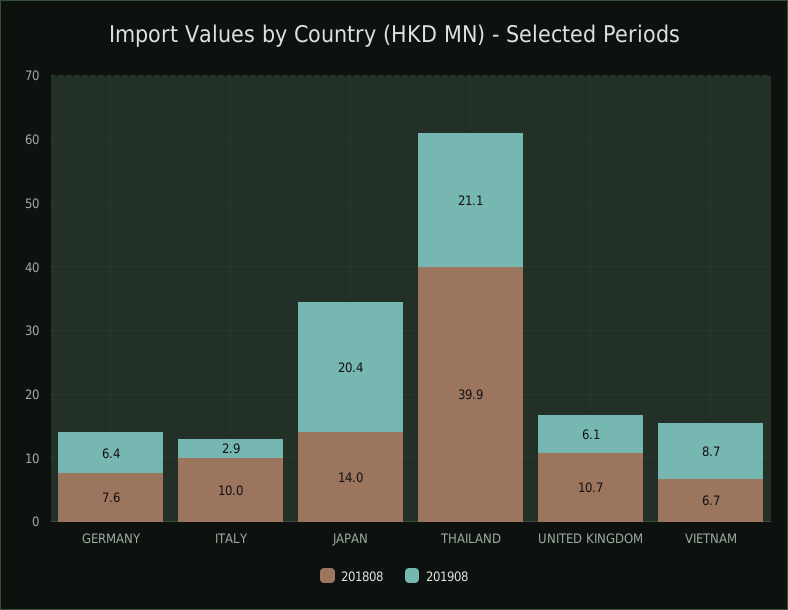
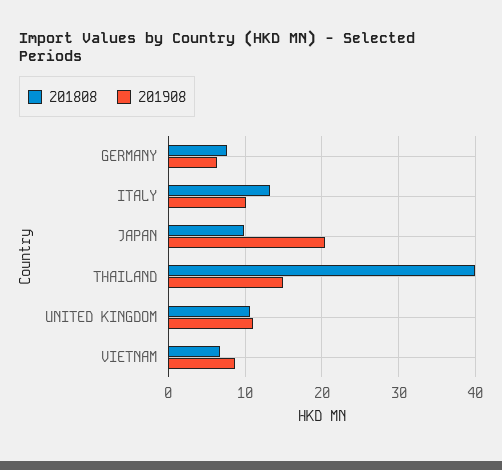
  {
    "201808": {
      "GERMANY": 7.6,
-     "ITALY": 10,
+     "ITALY": 13,
-     "JAPAN": 14,
+     "JAPAN": 10,
      "THAILAND": 39.9,
      "UNITED KINGDOM": 10.7,
      "VIETNAM": 6.7
    },
    "201908": {
      "GERMANY": 6.4,
-     "ITALY": 2.9,
+     "ITALY": 10,
      "JAPAN": 20.4,
-     "THAILAND": 21.1,
+     "THAILAND": 15,
-     "UNITED KINGDOM": 6.1,
+     "UNITED KINGDOM": 11,
      "VIETNAM": 8.7
    }
  }

